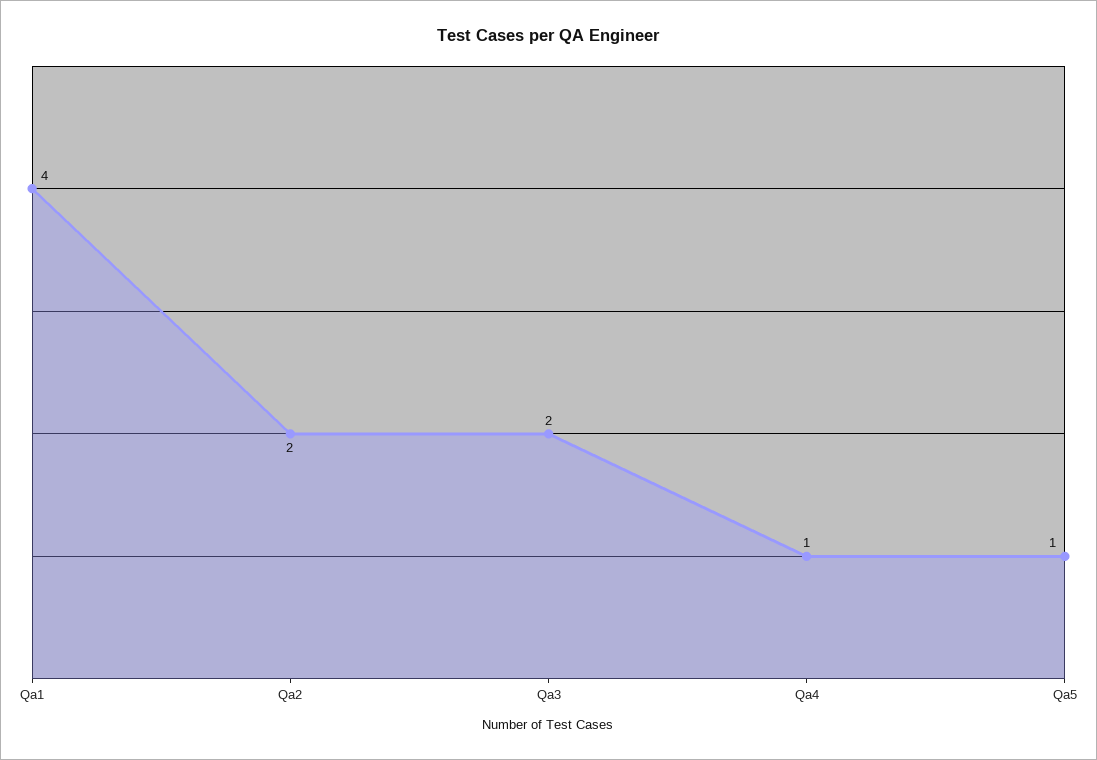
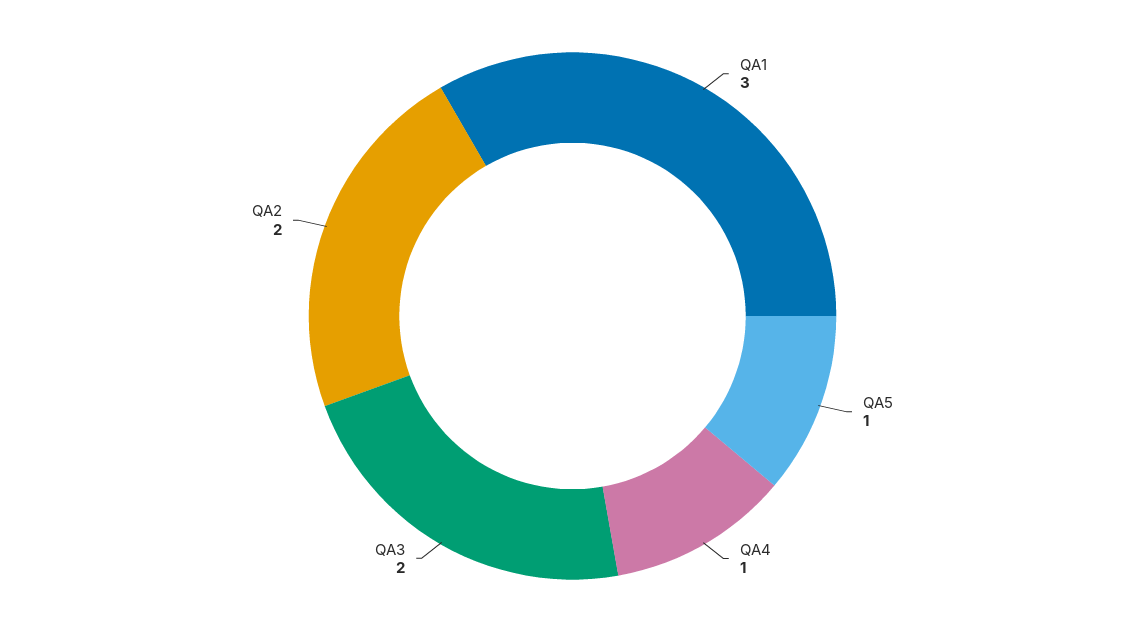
  {
-   "Qa1": 4,
+   "Qa1": 3,
    "Qa2": 2,
    "Qa3": 2,
    "Qa4": 1,
    "Qa5": 1
  }

